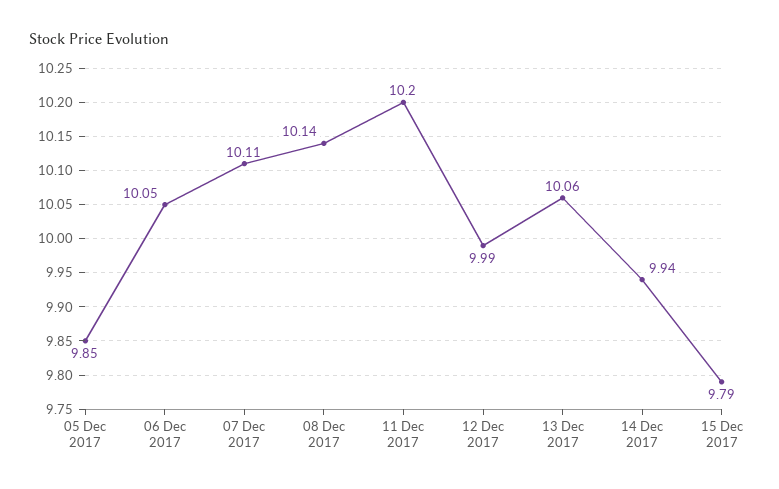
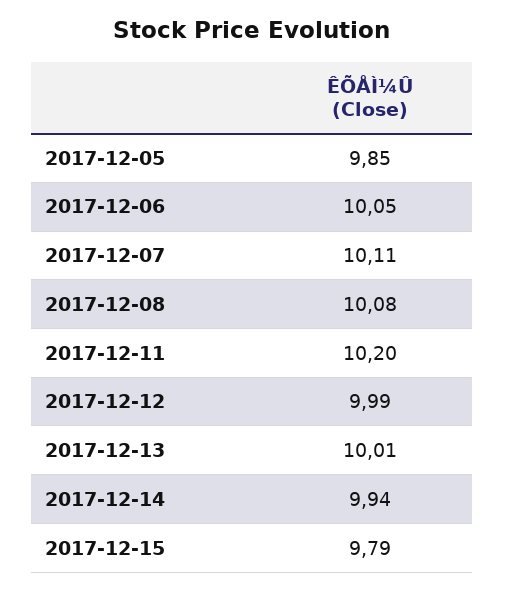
  {
    "05 Dec 2017": 9.85,
    "06 Dec 2017": 10.05,
    "07 Dec 2017": 10.11,
-   "08 Dec 2017": 10.14,
+   "08 Dec 2017": 10.08,
    "11 Dec 2017": 10.2,
    "12 Dec 2017": 9.99,
-   "13 Dec 2017": 10.06,
+   "13 Dec 2017": 10.01,
    "14 Dec 2017": 9.94,
    "15 Dec 2017": 9.79
  }

